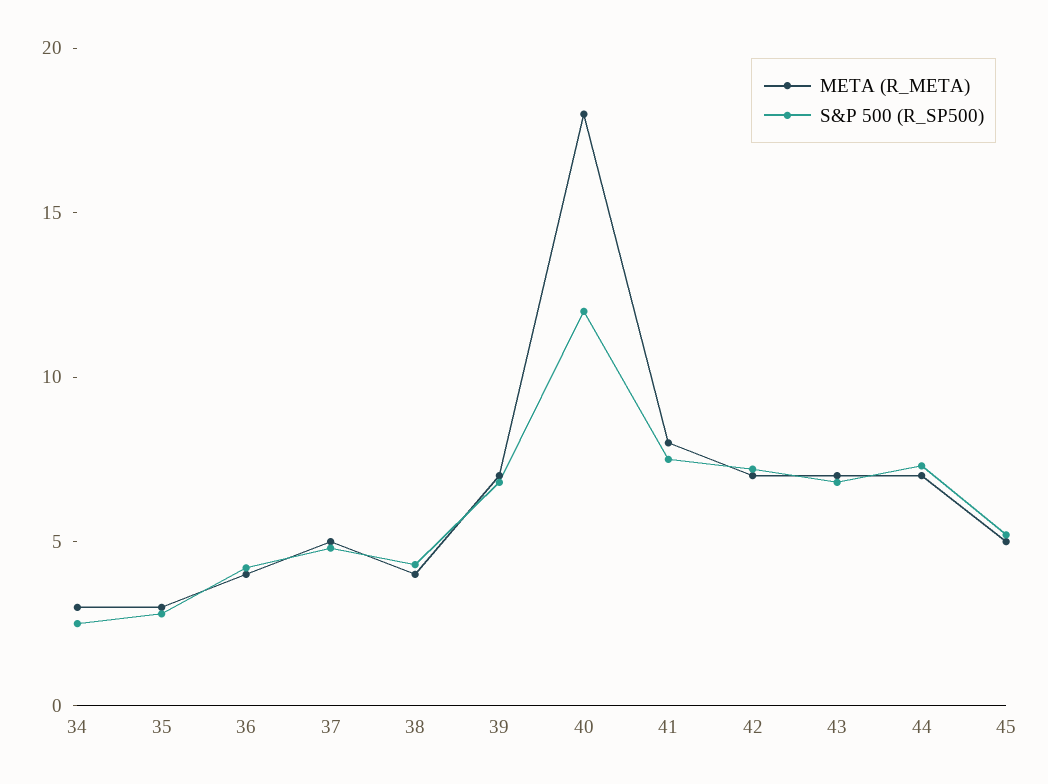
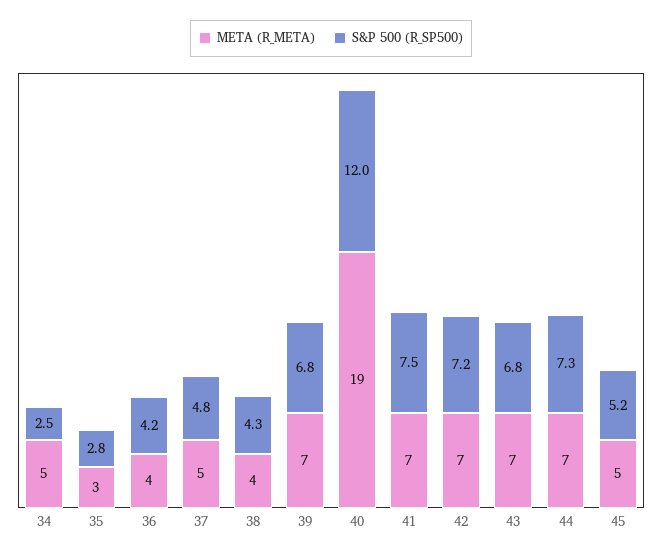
  {
    "META (R_META)": {
-     "34": 3,
+     "34": 5,
      "35": 3,
      "36": 4,
      "37": 5,
      "38": 4,
      "39": 7,
-     "40": 18,
+     "40": 19,
-     "41": 8,
+     "41": 7,
      "42": 7,
      "43": 7,
      "44": 7,
      "45": 5
    },
    "S&P 500 (R_SP500)": {
      "34": 2.5,
      "35": 2.8,
      "36": 4.2,
      "37": 4.8,
      "38": 4.3,
      "39": 6.8,
      "40": 12,
      "41": 7.5,
      "42": 7.2,
      "43": 6.8,
      "44": 7.3,
      "45": 5.2
    }
  }

